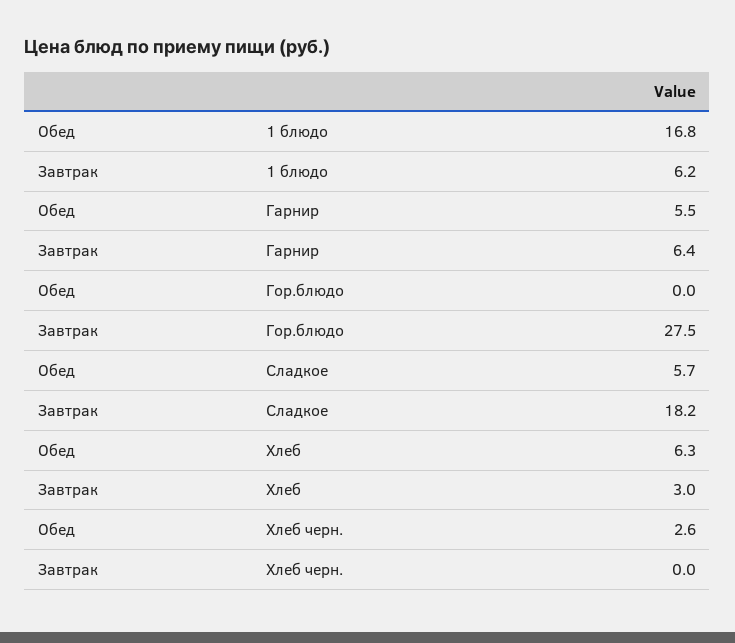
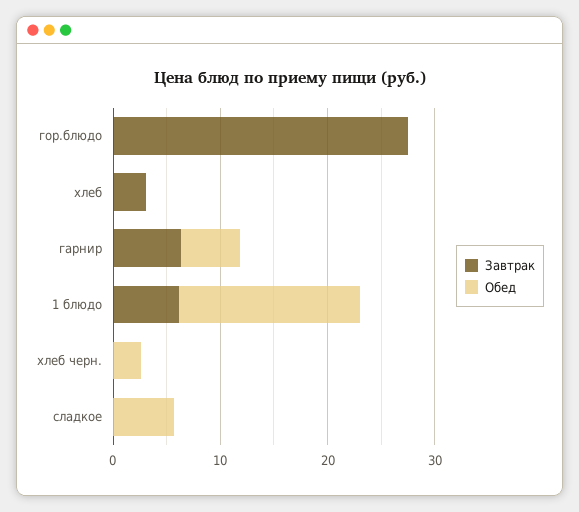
  {
    "Обед": {
      "1 блюдо": 16.8,
      "Гарнир": 5.5,
      "Гор.блюдо": 0,
      "Сладкое": 5.7,
-     "Хлеб": 6.3,
+     "Хлеб": 0,
      "Хлеб черн.": 2.6
    },
    "Завтрак": {
      "1 блюдо": 6.2,
      "Гарнир": 6.4,
      "Гор.блюдо": 27.5,
-     "Сладкое": 18.2,
+     "Сладкое": 0,
      "Хлеб": 3,
      "Хлеб черн.": 0
    }
  }

